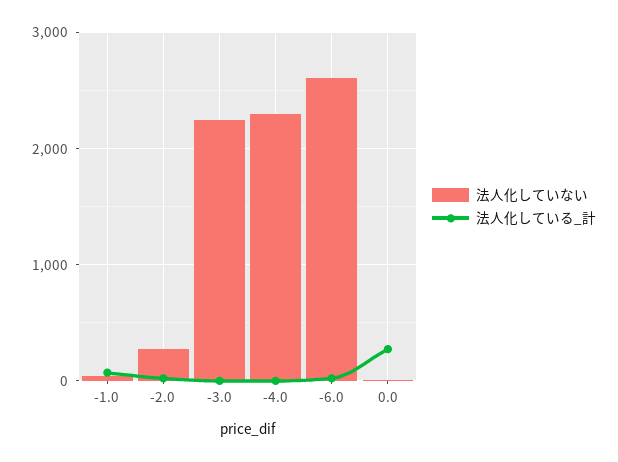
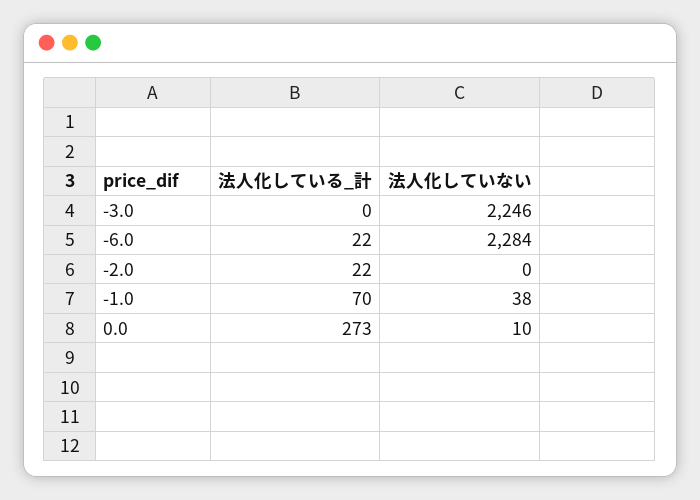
  {
    "法人化していない": {
      "-1.0": 38,
-     "-2.0": 300,
+     "-2.0": 0,
      "-3.0": 2246,
-     "-4.0": 2300,
-     "-6.0": 2600,
+     "-6.0": 2284,
      "0.0": 10
    },
    "法人化している_計": {
      "-1.0": 70,
      "-2.0": 22,
      "-3.0": 0,
-     "-4.0": 0,
      "-6.0": 22,
      "0.0": 273
    }
  }

